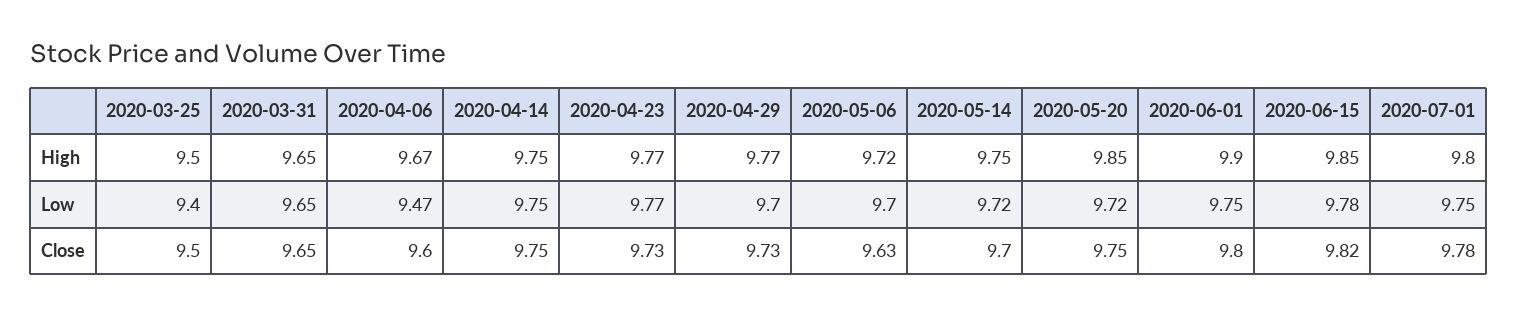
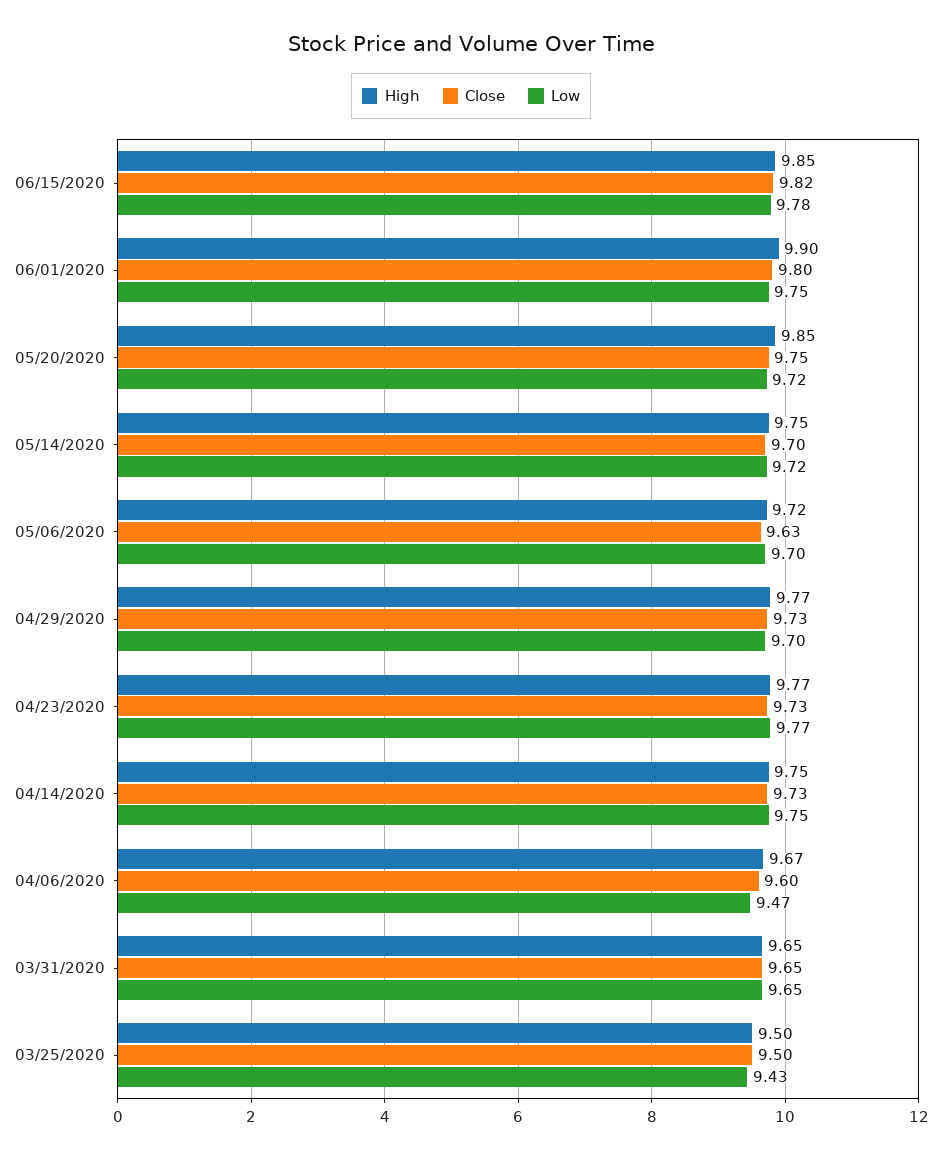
  {
    "High": {
      "2020-03-25": 9.5,
      "2020-03-31": 9.65,
      "2020-04-06": 9.67,
      "2020-04-14": 9.75,
      "2020-04-23": 9.77,
      "2020-04-29": 9.77,
      "2020-05-06": 9.72,
      "2020-05-14": 9.75,
      "2020-05-20": 9.85,
      "2020-06-01": 9.9,
-     "2020-06-15": 9.85,
+     "2020-06-15": 9.85
-     "2020-07-01": 9.8
    },
    "Low": {
-     "2020-03-25": 9.4,
+     "2020-03-25": 9.43,
      "2020-03-31": 9.65,
      "2020-04-06": 9.47,
      "2020-04-14": 9.75,
      "2020-04-23": 9.77,
      "2020-04-29": 9.7,
      "2020-05-06": 9.7,
      "2020-05-14": 9.72,
      "2020-05-20": 9.72,
      "2020-06-01": 9.75,
-     "2020-06-15": 9.78,
+     "2020-06-15": 9.78
-     "2020-07-01": 9.75
    },
    "Close": {
      "2020-03-25": 9.5,
      "2020-03-31": 9.65,
      "2020-04-06": 9.6,
-     "2020-04-14": 9.75,
+     "2020-04-14": 9.73,
      "2020-04-23": 9.73,
      "2020-04-29": 9.73,
      "2020-05-06": 9.63,
      "2020-05-14": 9.7,
      "2020-05-20": 9.75,
      "2020-06-01": 9.8,
-     "2020-06-15": 9.82,
+     "2020-06-15": 9.82
-     "2020-07-01": 9.78
    }
  }

